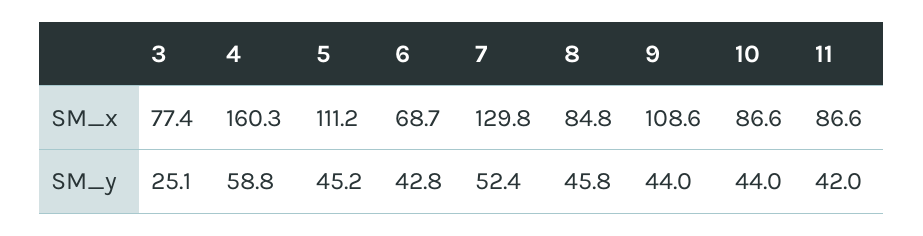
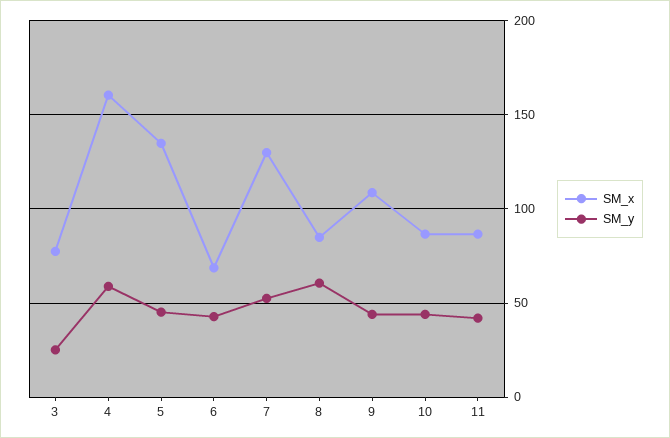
  {
    "SM_x": {
      "3": 77.4,
      "4": 160.3,
-     "5": 111.2,
+     "5": 135,
      "6": 68.7,
      "7": 129.8,
      "8": 84.8,
      "9": 108.6,
      "10": 86.6,
      "11": 86.6
    },
    "SM_y": {
      "3": 25.1,
      "4": 58.8,
      "5": 45.2,
      "6": 42.8,
      "7": 52.4,
-     "8": 45.8,
+     "8": 60,
      "9": 44,
      "10": 44,
      "11": 42
    }
  }

